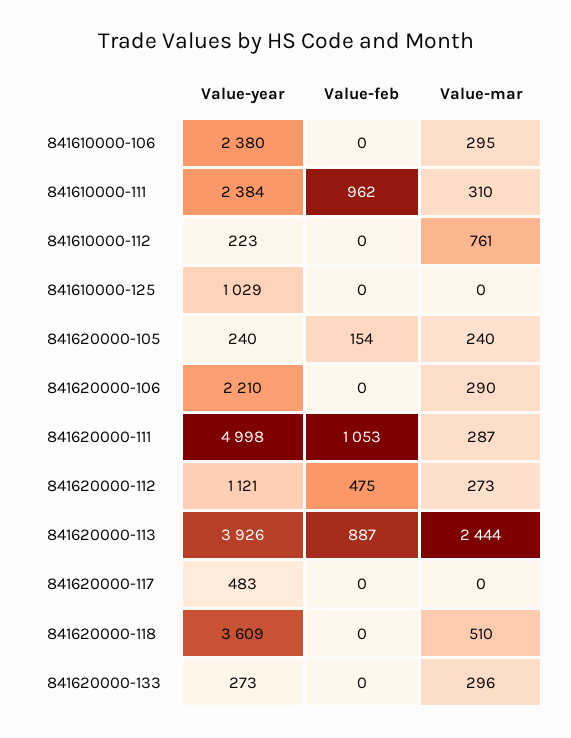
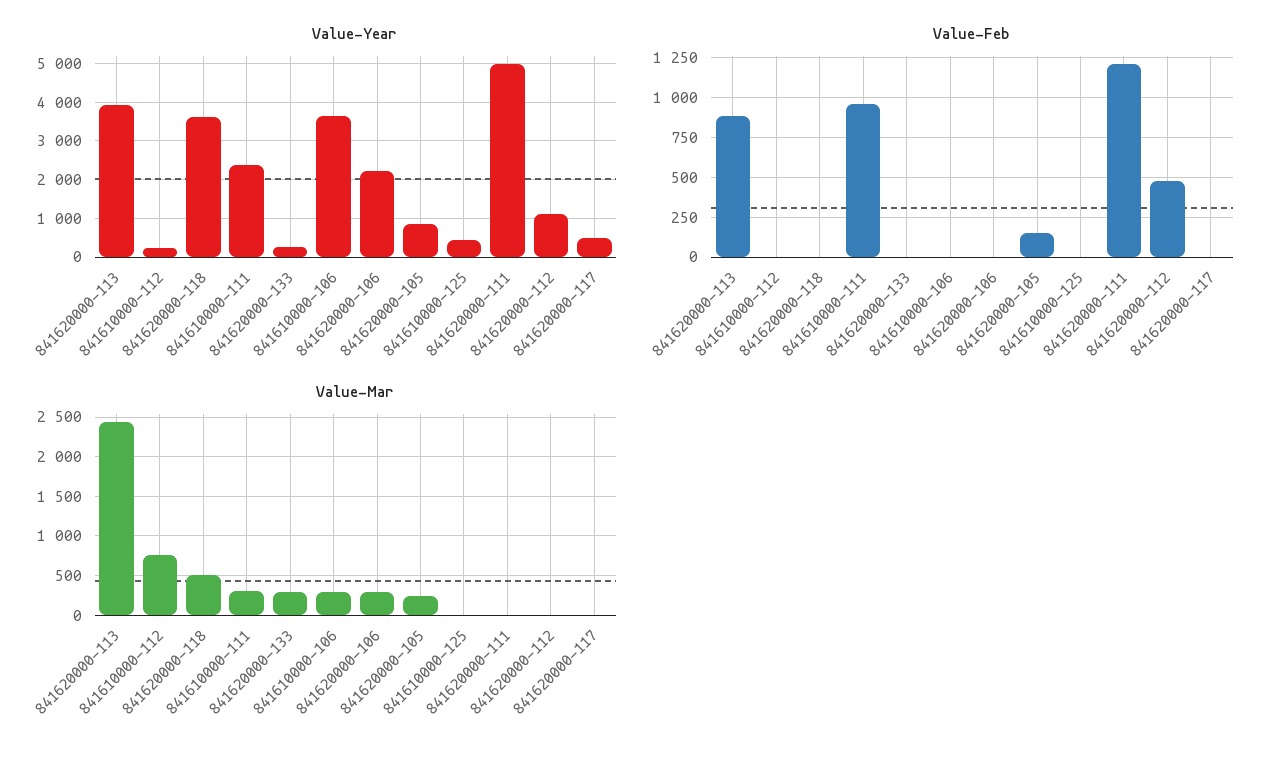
  {
    "Value-year": {
-     "841610000-106": 2380,
+     "841610000-106": 3600,
      "841610000-111": 2384,
      "841610000-112": 223,
-     "841610000-125": 1029,
+     "841610000-125": 400,
-     "841620000-105": 240,
+     "841620000-105": 800,
      "841620000-106": 2210,
      "841620000-111": 4998,
      "841620000-112": 1121,
      "841620000-113": 3926,
      "841620000-117": 483,
      "841620000-118": 3609,
      "841620000-133": 273
    },
    "Value-feb": {
      "841610000-106": 0,
      "841610000-111": 962,
      "841610000-112": 0,
      "841610000-125": 0,
      "841620000-105": 154,
      "841620000-106": 0,
-     "841620000-111": 1053,
+     "841620000-111": 1200,
      "841620000-112": 475,
      "841620000-113": 887,
      "841620000-117": 0,
      "841620000-118": 0,
      "841620000-133": 0
    },
    "Value-mar": {
      "841610000-106": 295,
      "841610000-111": 310,
      "841610000-112": 761,
      "841610000-125": 0,
      "841620000-105": 240,
      "841620000-106": 290,
-     "841620000-111": 287,
+     "841620000-111": 0,
-     "841620000-112": 273,
+     "841620000-112": 0,
      "841620000-113": 2444,
      "841620000-117": 0,
      "841620000-118": 510,
      "841620000-133": 296
    }
  }

